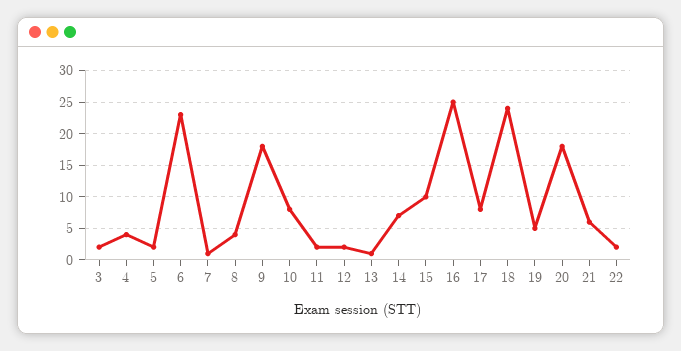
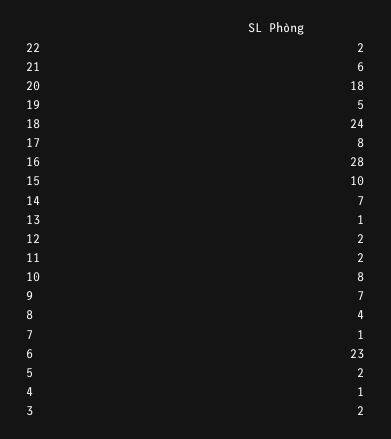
  {
    "3": 2,
-   "4": 4,
+   "4": 1,
    "5": 2,
    "6": 23,
    "7": 1,
    "8": 4,
-   "9": 18,
+   "9": 7,
    "10": 8,
    "11": 2,
    "12": 2,
    "13": 1,
    "14": 7,
    "15": 10,
-   "16": 25,
+   "16": 28,
    "17": 8,
    "18": 24,
    "19": 5,
    "20": 18,
    "21": 6,
    "22": 2
  }

